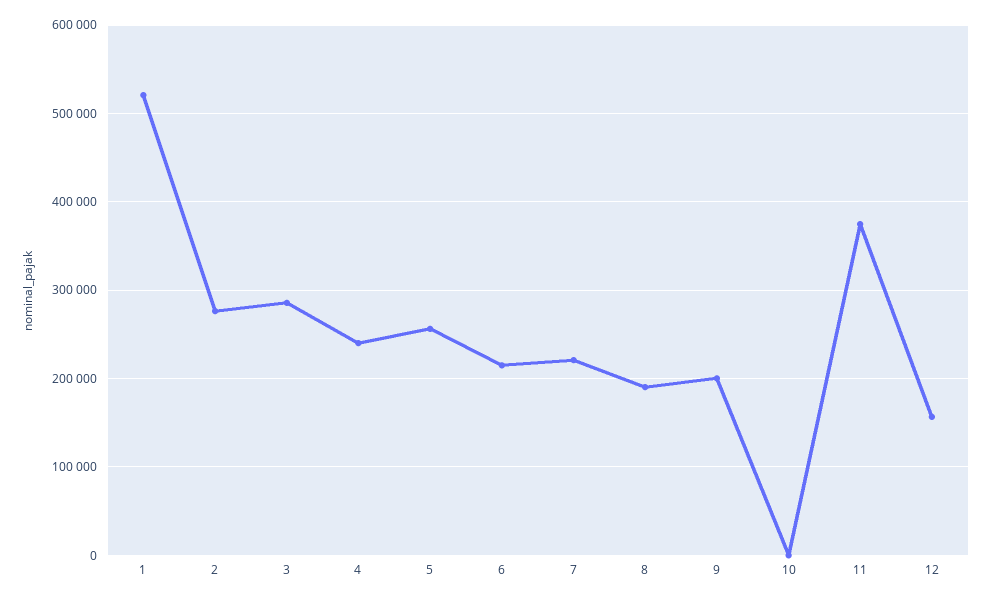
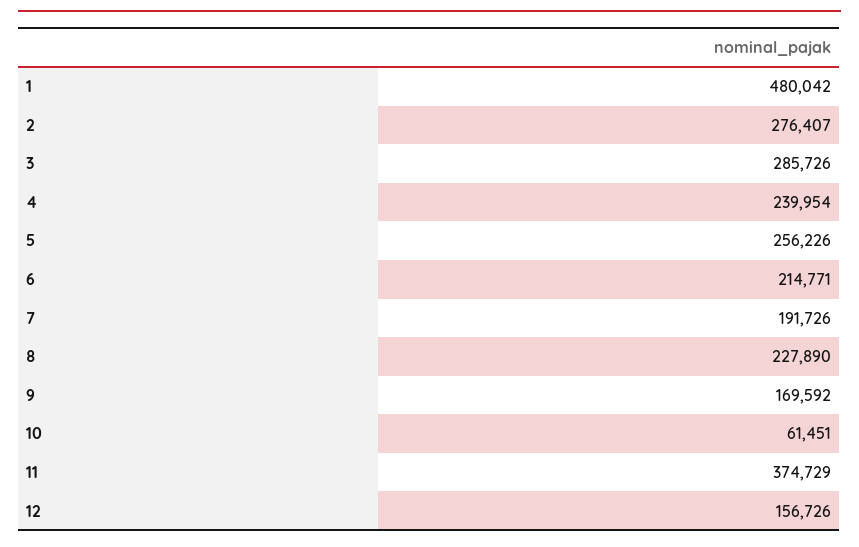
  {
-   "1": 520000,
+   "1": 480042,
    "2": 276407,
    "3": 285726,
    "4": 239954,
    "5": 256226,
    "6": 214771,
-   "7": 220000,
+   "7": 191726,
-   "8": 190000,
+   "8": 227890,
-   "9": 200000,
+   "9": 169592,
-   "10": 0,
+   "10": 61451,
    "11": 374729,
    "12": 156726
  }

